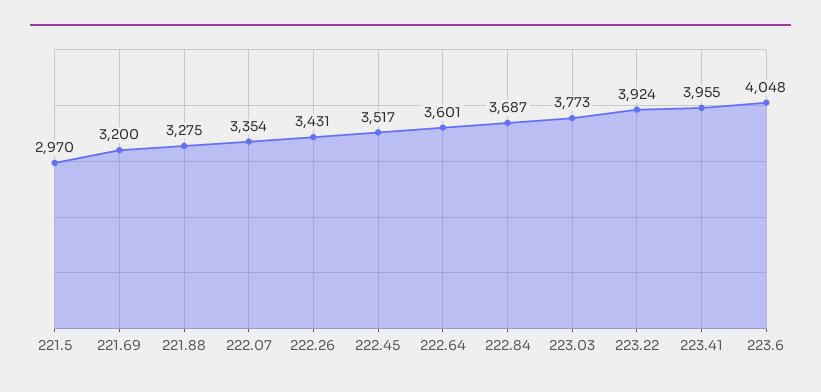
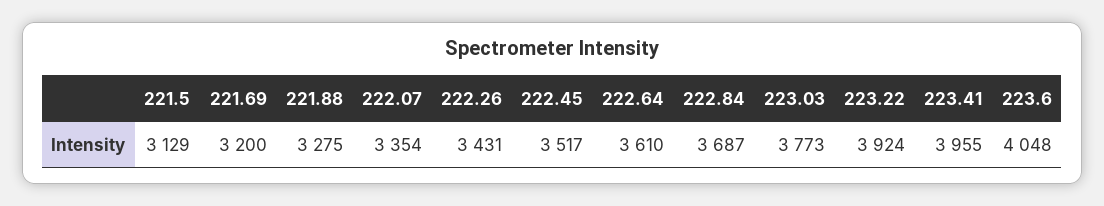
  {
-   "221.5": 2970,
+   "221.5": 3129,
    "221.69": 3200,
    "221.88": 3275,
    "222.07": 3354,
    "222.26": 3431,
    "222.45": 3517,
-   "222.64": 3601,
+   "222.64": 3610,
    "222.84": 3687,
    "223.03": 3773,
    "223.22": 3924,
    "223.41": 3955,
    "223.6": 4048
  }

